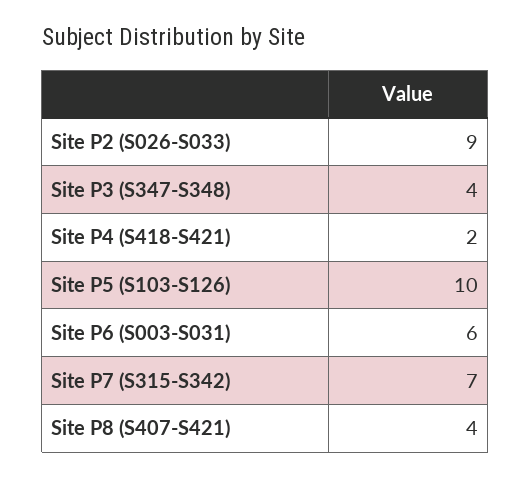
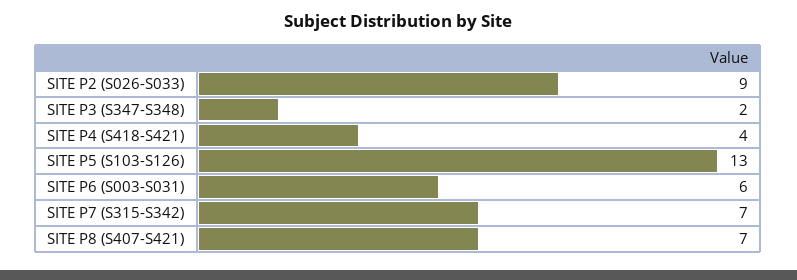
  {
    "Site P2 (S026-S033)": 9,
-   "Site P3 (S347-S348)": 4,
+   "Site P3 (S347-S348)": 2,
-   "Site P4 (S418-S421)": 2,
+   "Site P4 (S418-S421)": 4,
-   "Site P5 (S103-S126)": 10,
+   "Site P5 (S103-S126)": 13,
    "Site P6 (S003-S031)": 6,
    "Site P7 (S315-S342)": 7,
-   "Site P8 (S407-S421)": 4
+   "Site P8 (S407-S421)": 7
  }

